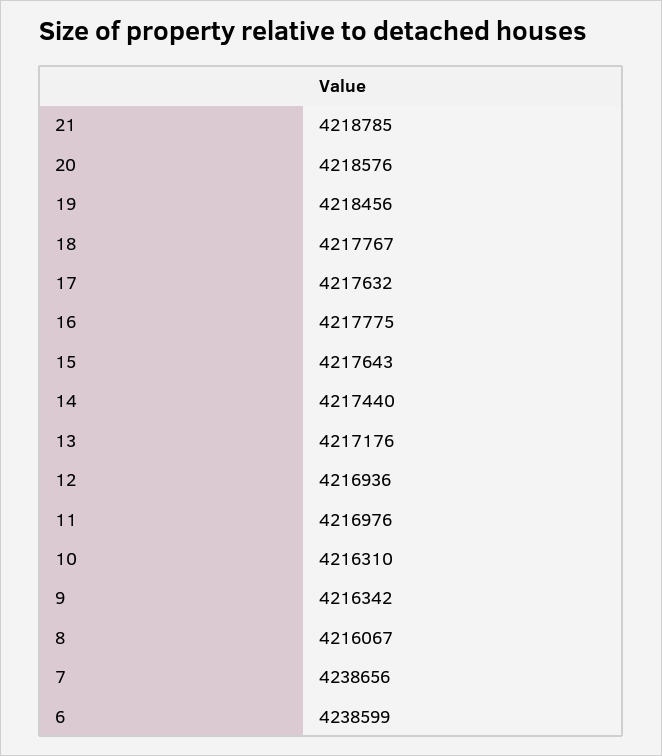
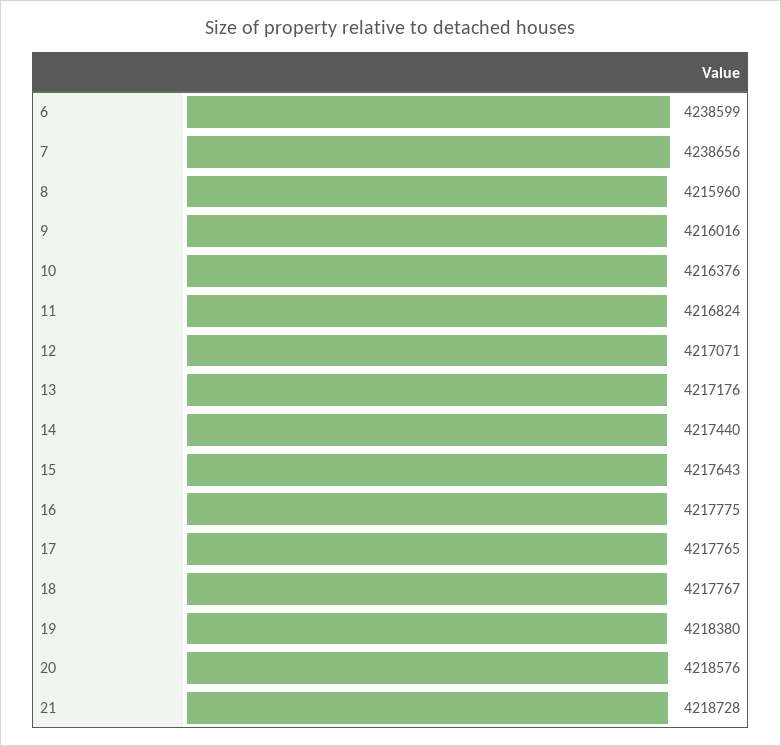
  {
-   "21": 4218785,
+   "21": 4218728,
    "20": 4218576,
-   "19": 4218456,
+   "19": 4218380,
    "18": 4217767,
-   "17": 4217632,
+   "17": 4217765,
    "16": 4217775,
    "15": 4217643,
    "14": 4217440,
    "13": 4217176,
-   "12": 4216936,
+   "12": 4217071,
-   "11": 4216976,
+   "11": 4216824,
-   "10": 4216310,
+   "10": 4216376,
-   "9": 4216342,
+   "9": 4216016,
-   "8": 4216067,
+   "8": 4215960,
    "7": 4238656,
    "6": 4238599
  }

